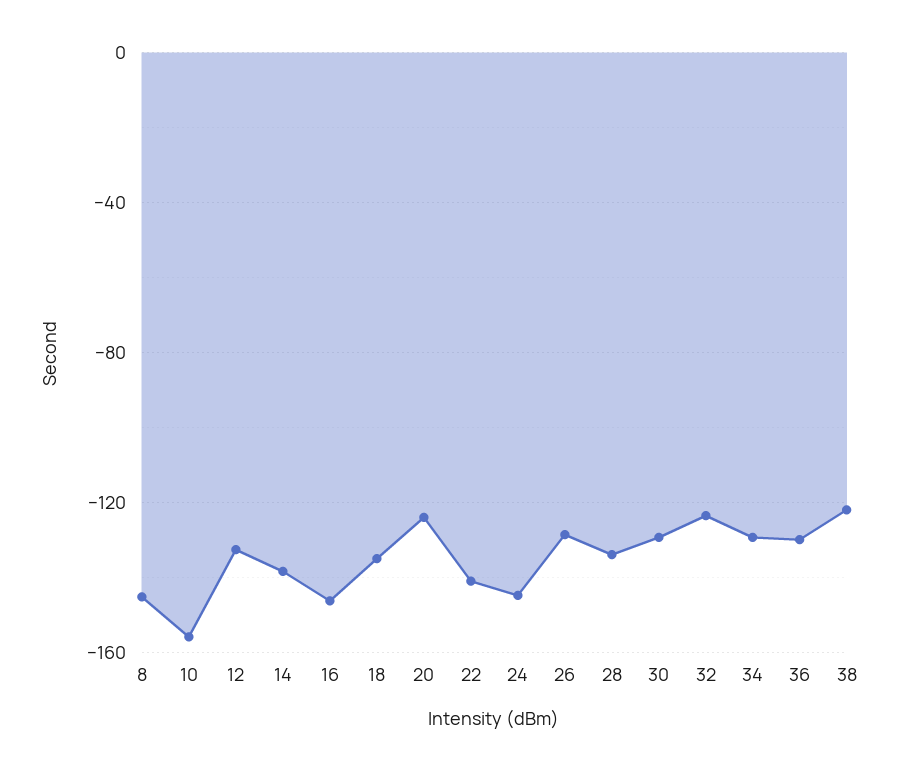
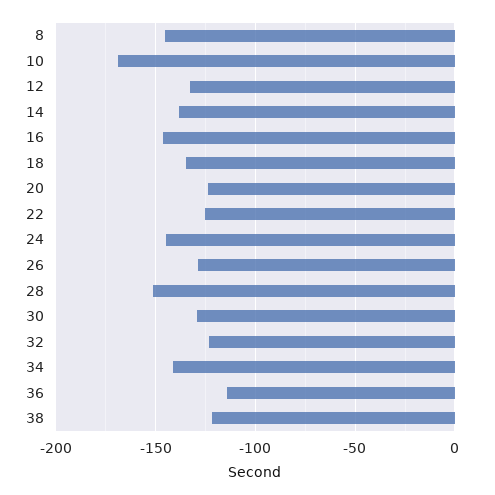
  {
    "8": -145,
-   "10": -155,
+   "10": -170,
    "12": -135,
    "14": -140,
    "16": -145,
    "18": -135,
    "20": -125,
-   "22": -140,
+   "22": -125,
    "24": -145,
    "26": -130,
-   "28": -135,
+   "28": -150,
    "30": -130,
    "32": -125,
-   "34": -130,
+   "34": -140,
-   "36": -130,
+   "36": -115,
    "38": -120
  }

